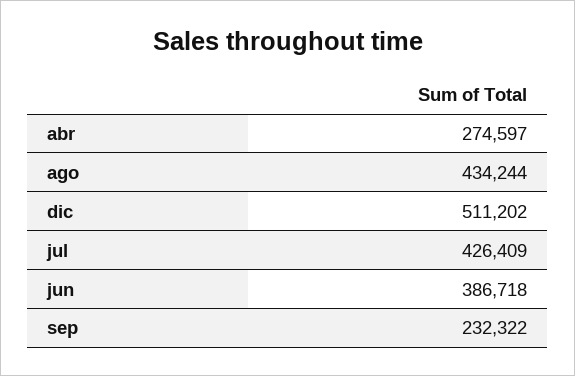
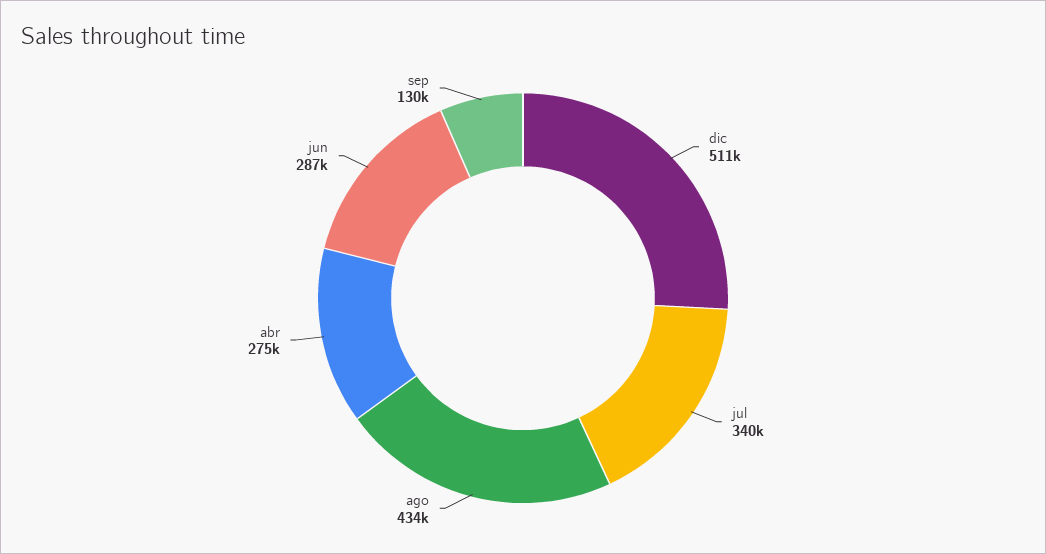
  {
    "abr": 274597,
    "ago": 434244,
    "dic": 511202,
-   "jul": 426409,
+   "jul": 340000,
-   "jun": 386718,
+   "jun": 287000,
-   "sep": 232322
+   "sep": 130000
  }

